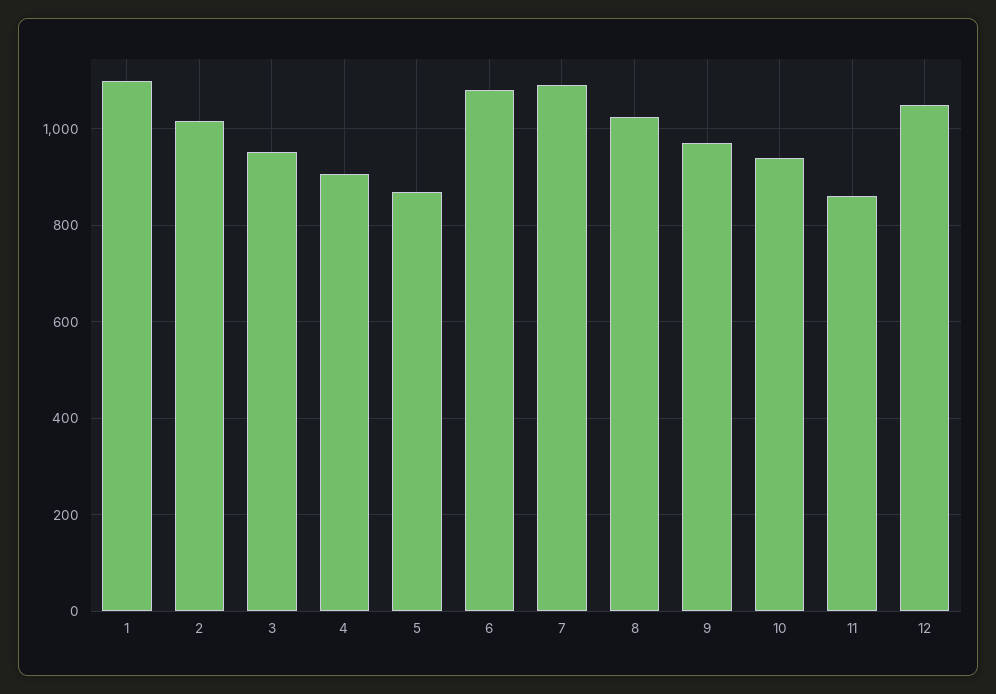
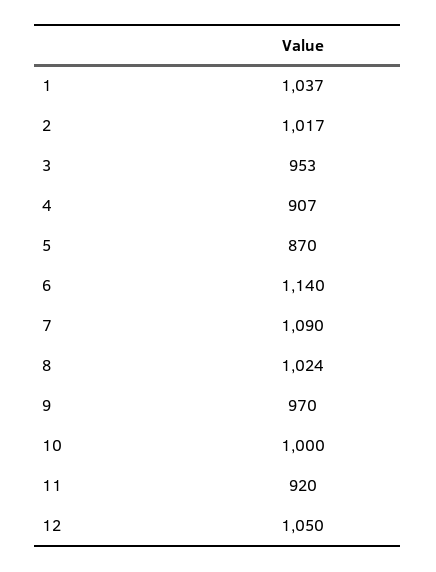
  {
-   "1": 1100,
+   "1": 1037,
    "2": 1017,
    "3": 953,
    "4": 907,
    "5": 870,
-   "6": 1080,
+   "6": 1140,
    "7": 1090,
    "8": 1024,
    "9": 970,
-   "10": 940,
+   "10": 1000,
-   "11": 860,
+   "11": 920,
    "12": 1050
  }

